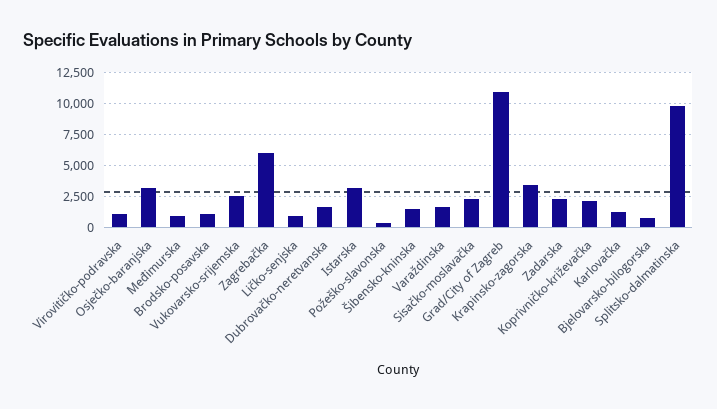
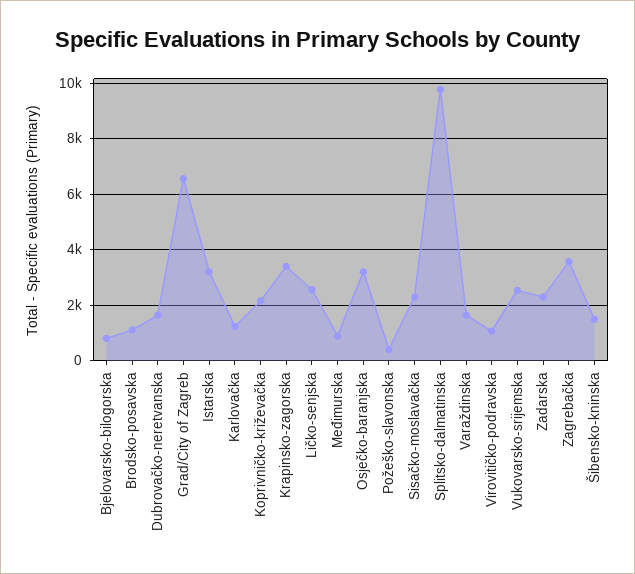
  {
    "Virovitičko-podravska": 1000,
    "Osječko-baranjska": 3250,
    "Međimurska": 1000,
    "Brodsko-posavska": 1000,
    "Vukovarsko-srijemska": 2500,
-   "Zagrebačka": 6000,
+   "Zagrebačka": 3500,
-   "Ličko-senjska": 1000,
+   "Ličko-senjska": 2500,
    "Dubrovačko-neretvanska": 1750,
    "Istarska": 3250,
    "Požeško-slavonska": 500,
    "Šibensko-kninska": 1500,
    "Varaždinska": 1750,
    "Sisačko-moslavačka": 2250,
-   "Grad/City of Zagreb": 11000,
+   "Grad/City of Zagreb": 6500,
    "Krapinsko-zagorska": 3500,
    "Zadarska": 2250,
    "Koprivničko-križevačka": 2250,
    "Karlovačka": 1250,
    "Bjelovarsko-bilogorska": 750,
    "Splitsko-dalmatinska": 9750
  }

